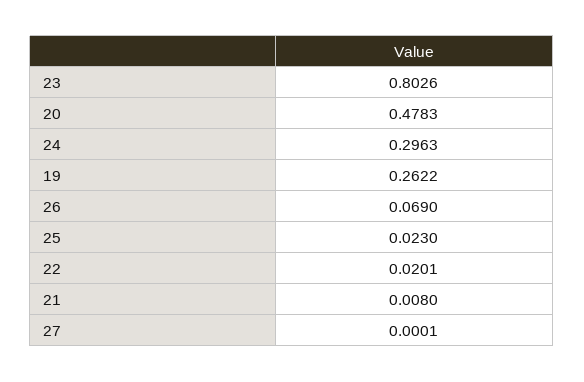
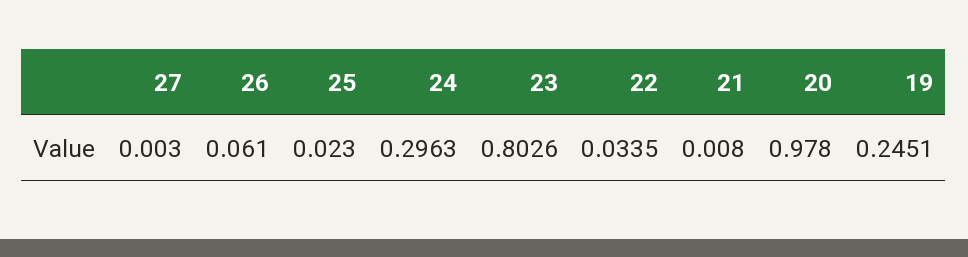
  {
    "23": 0.8026,
-   "20": 0.4783,
+   "20": 0.978,
    "24": 0.2963,
-   "19": 0.2622,
+   "19": 0.2451,
-   "26": 0.069,
+   "26": 0.061,
    "25": 0.023,
-   "22": 0.0201,
+   "22": 0.0335,
    "21": 0.008,
-   "27": 0.0001
+   "27": 0.003
  }

